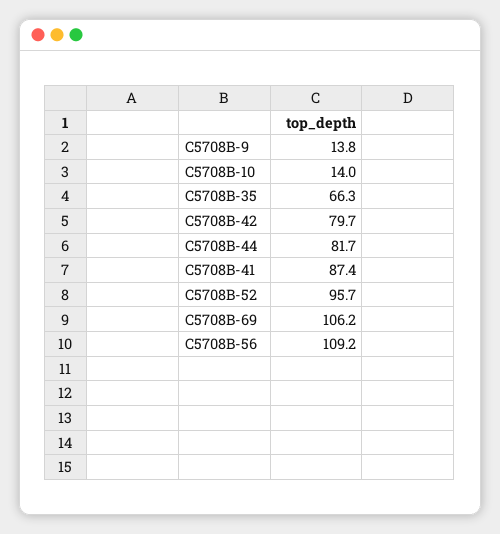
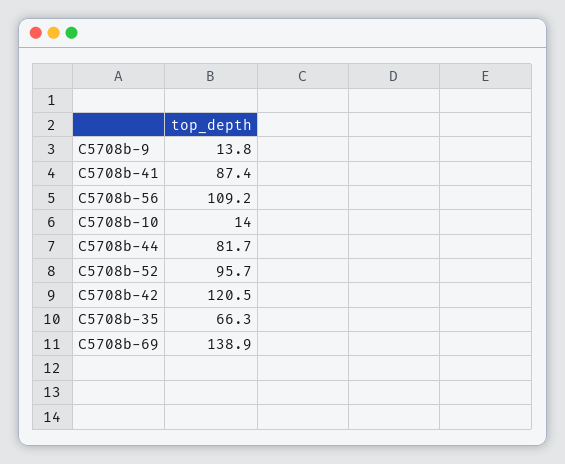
  {
    "C5708B-9": 13.8,
    "C5708B-10": 14,
    "C5708B-35": 66.3,
-   "C5708B-42": 79.7,
+   "C5708B-42": 120.5,
    "C5708B-44": 81.7,
    "C5708B-41": 87.4,
    "C5708B-52": 95.7,
-   "C5708B-69": 106.2,
+   "C5708B-69": 138.9,
    "C5708B-56": 109.2
  }

